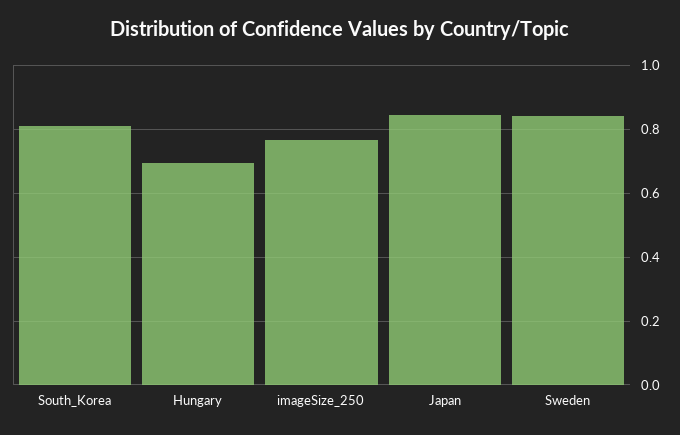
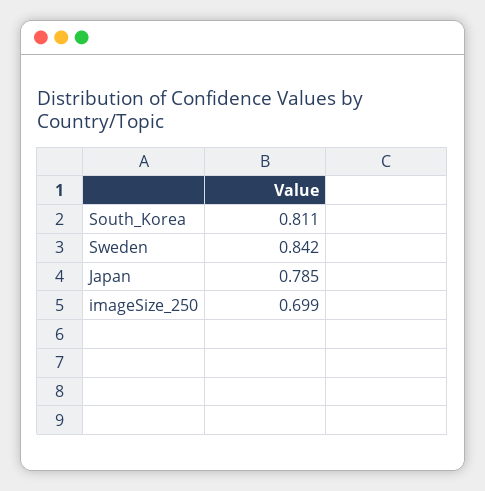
  {
    "South_Korea": 0.811,
-   "Hungary": 0.7,
-   "imageSize_250": 0.76,
+   "imageSize_250": 0.699,
-   "Japan": 0.84,
+   "Japan": 0.785,
    "Sweden": 0.842
  }

